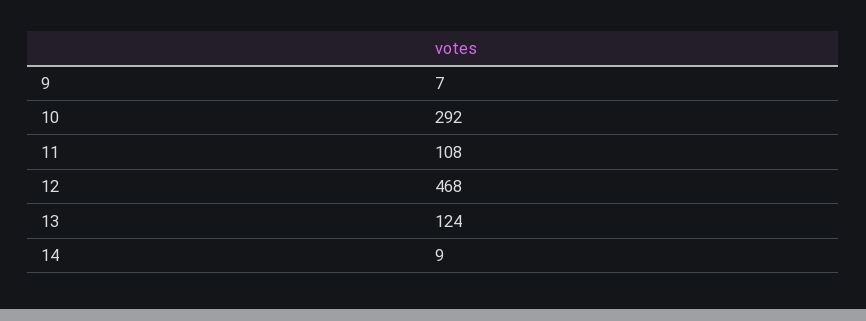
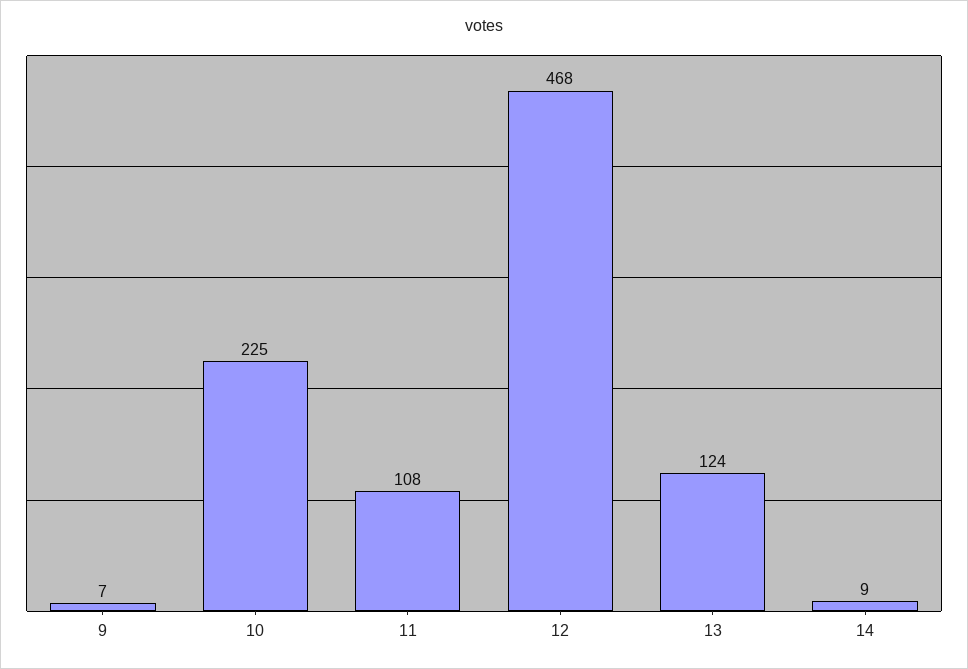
  {
    "9": 7,
-   "10": 292,
+   "10": 225,
    "11": 108,
    "12": 468,
    "13": 124,
    "14": 9
  }

